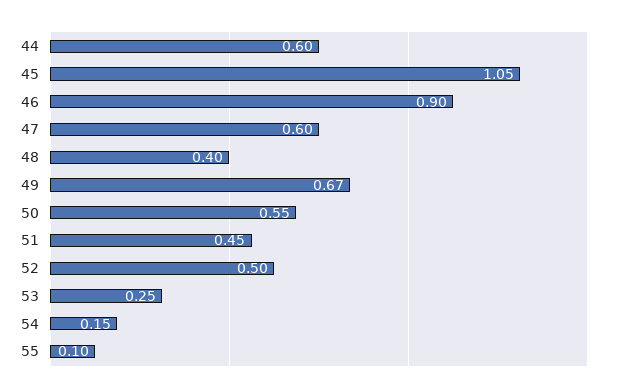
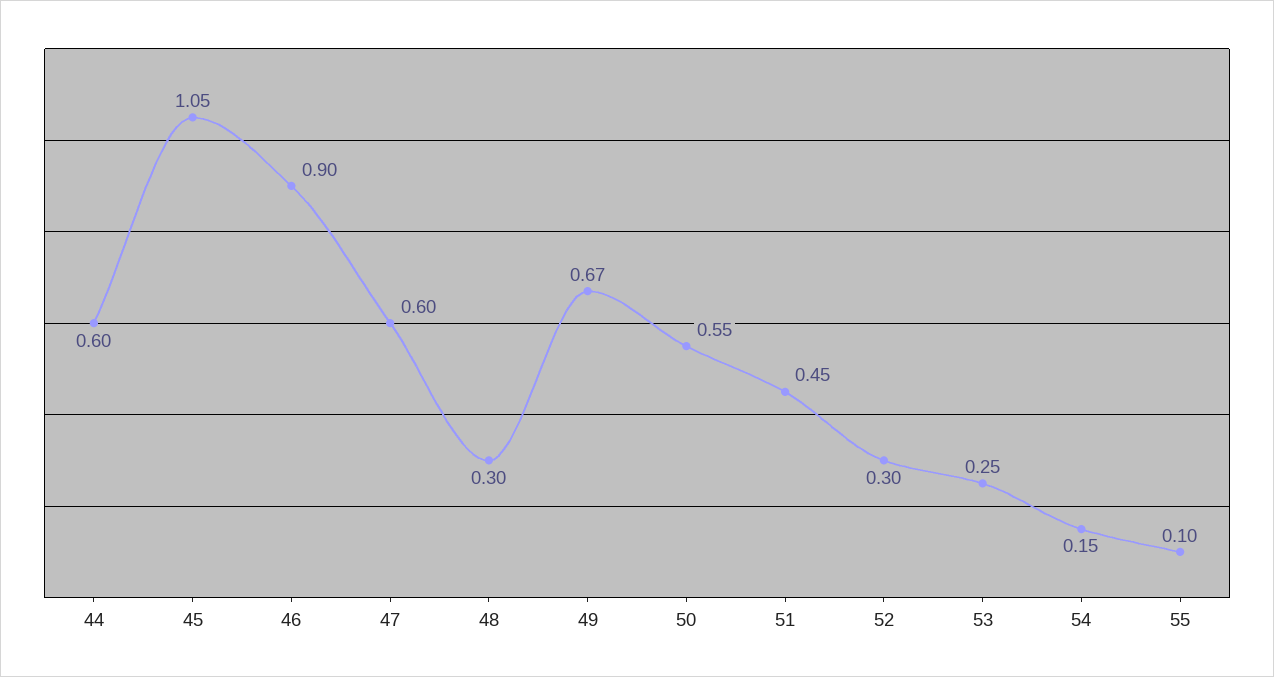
  {
    "44": 0.6,
    "45": 1.05,
    "46": 0.9,
    "47": 0.6,
-   "48": 0.4,
+   "48": 0.3,
    "49": 0.67,
    "50": 0.55,
    "51": 0.45,
-   "52": 0.5,
+   "52": 0.3,
    "53": 0.25,
    "54": 0.15,
    "55": 0.1
  }

